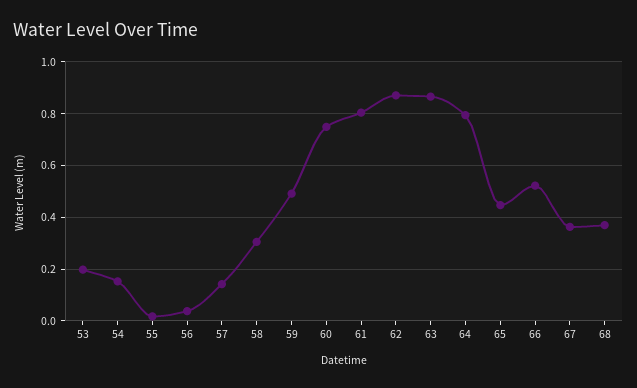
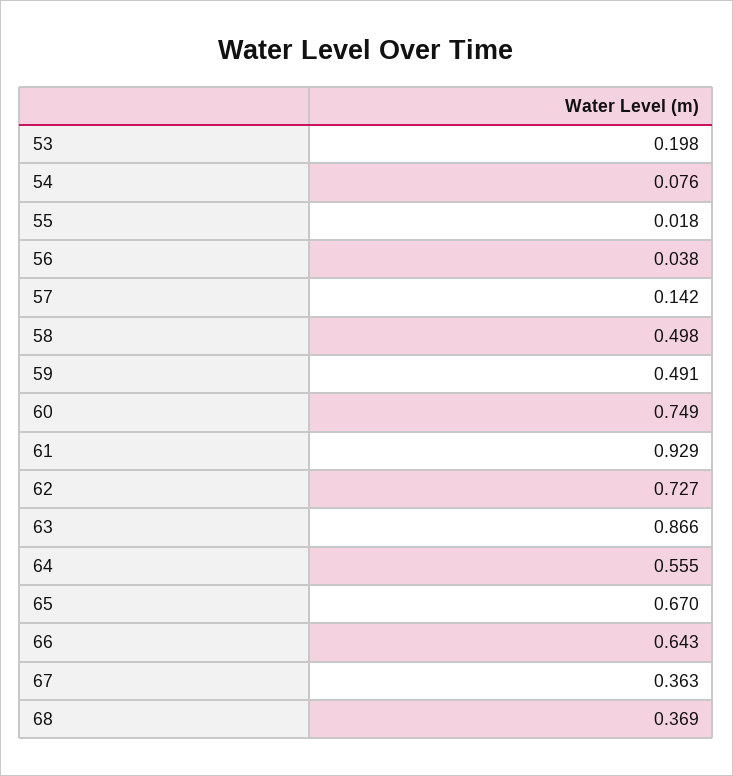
  {
    "53": 0.198,
-   "54": 0.15,
+   "54": 0.076,
    "55": 0.018,
    "56": 0.038,
    "57": 0.142,
-   "58": 0.3,
+   "58": 0.498,
    "59": 0.491,
    "60": 0.749,
-   "61": 0.8,
+   "61": 0.929,
-   "62": 0.875,
+   "62": 0.727,
    "63": 0.866,
-   "64": 0.8,
+   "64": 0.555,
-   "65": 0.45,
+   "65": 0.67,
-   "66": 0.525,
+   "66": 0.643,
    "67": 0.363,
    "68": 0.369
  }

